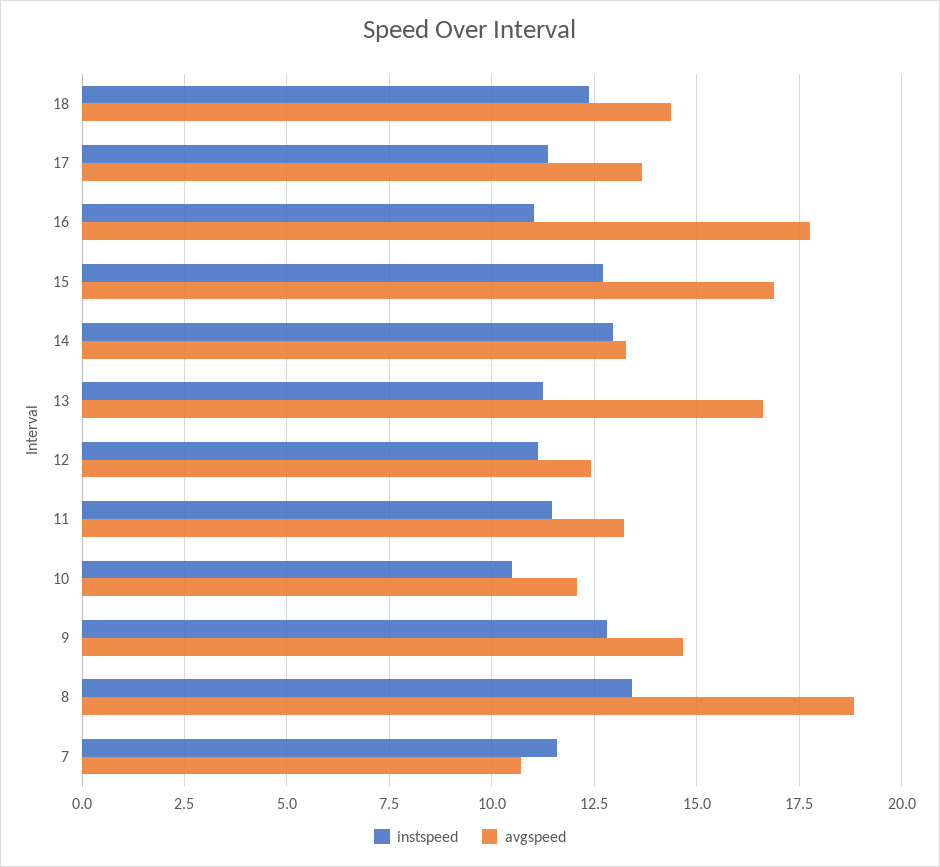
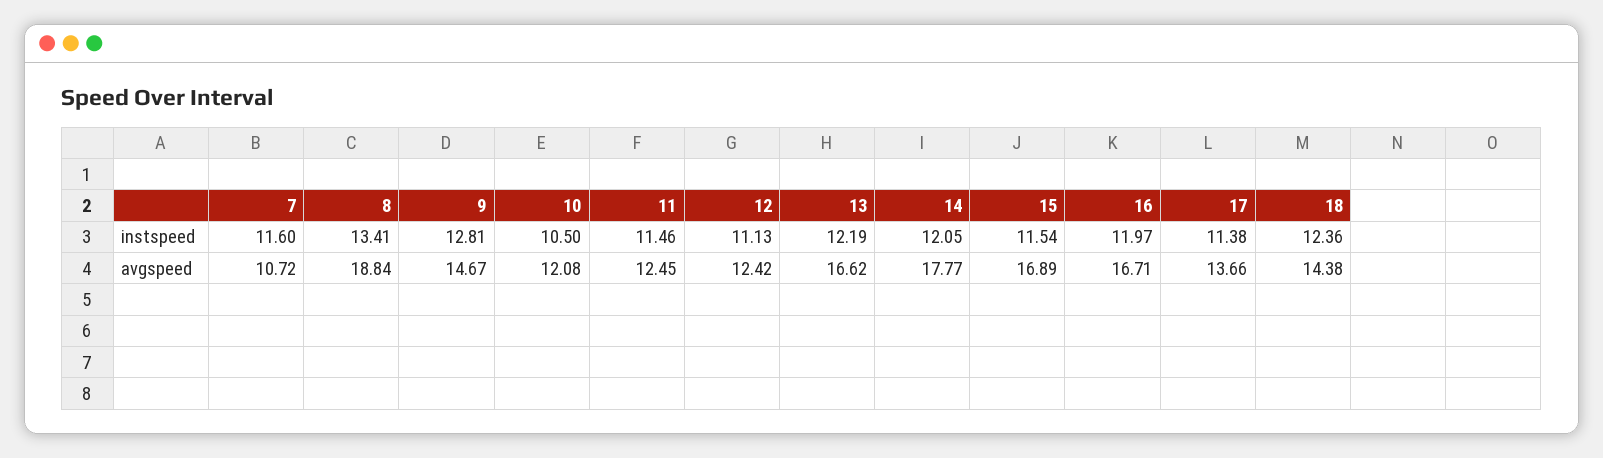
  {
    "instspeed": {
      "18": 12.36,
      "17": 11.38,
-     "16": 11,
+     "16": 11.97,
-     "15": 12.75,
+     "15": 11.54,
-     "14": 13,
+     "14": 12.05,
-     "13": 11.25,
+     "13": 12.19,
      "12": 11.13,
      "11": 11.46,
      "10": 10.5,
      "9": 12.81,
      "8": 13.41,
      "7": 11.6
    },
    "avgspeed": {
      "18": 14.38,
      "17": 13.66,
-     "16": 17.75,
+     "16": 16.71,
      "15": 16.89,
-     "14": 13.25,
+     "14": 17.77,
      "13": 16.62,
      "12": 12.42,
-     "11": 13.25,
+     "11": 12.45,
      "10": 12.08,
      "9": 14.67,
      "8": 18.84,
      "7": 10.72
    }
  }

